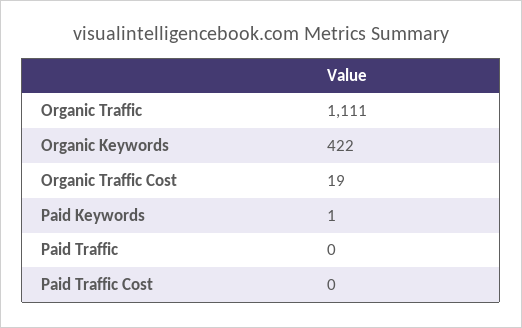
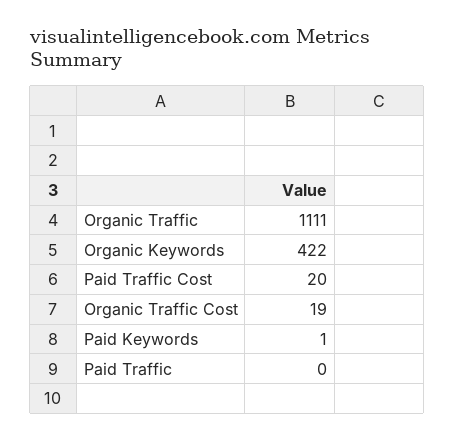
  {
    "Organic Traffic": 1111,
    "Organic Keywords": 422,
    "Organic Traffic Cost": 19,
    "Paid Keywords": 1,
    "Paid Traffic": 0,
-   "Paid Traffic Cost": 0
+   "Paid Traffic Cost": 20
  }

